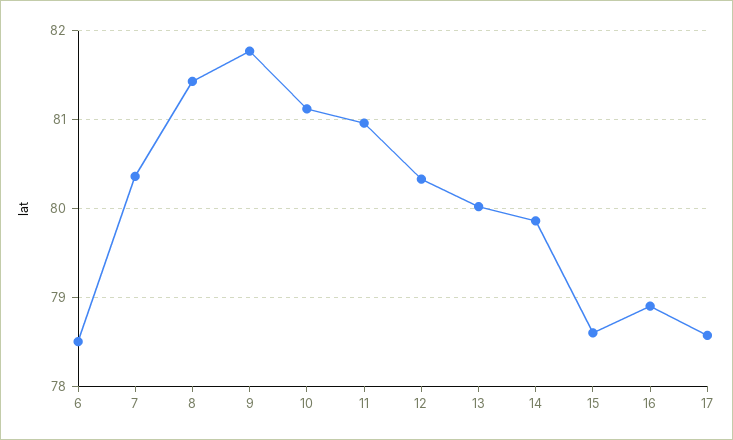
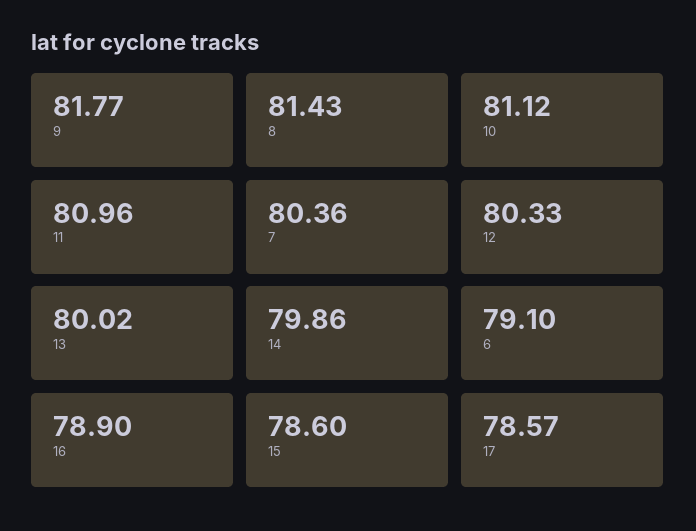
  {
-   "6": 78.5,
+   "6": 79.1,
    "7": 80.36,
    "8": 81.43,
    "9": 81.77,
    "10": 81.12,
    "11": 80.96,
    "12": 80.33,
    "13": 80.02,
    "14": 79.86,
    "15": 78.6,
    "16": 78.9,
    "17": 78.57
  }

